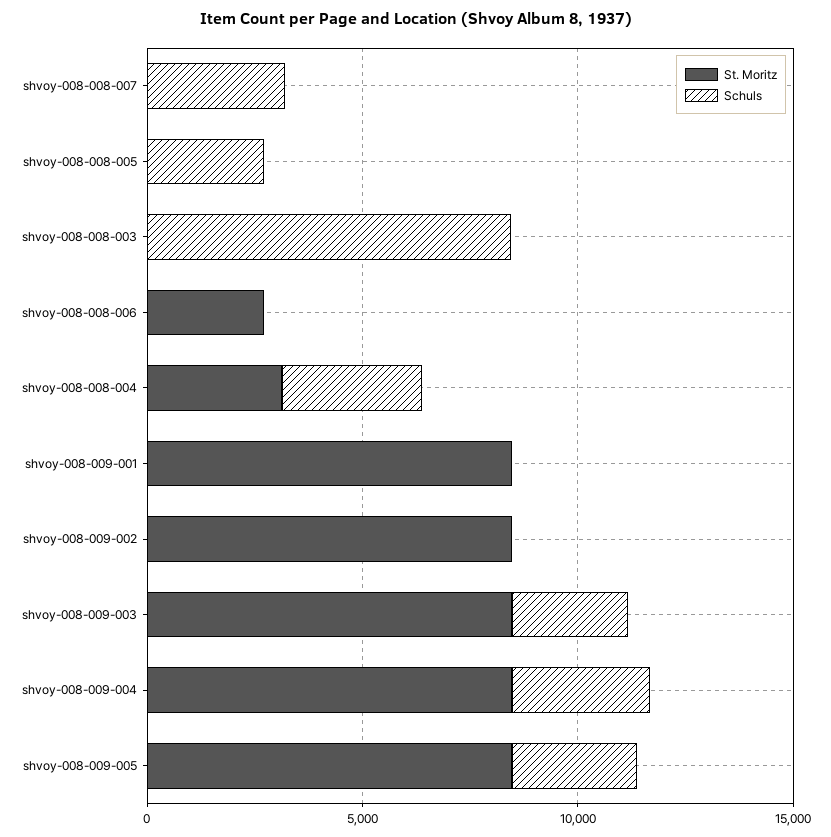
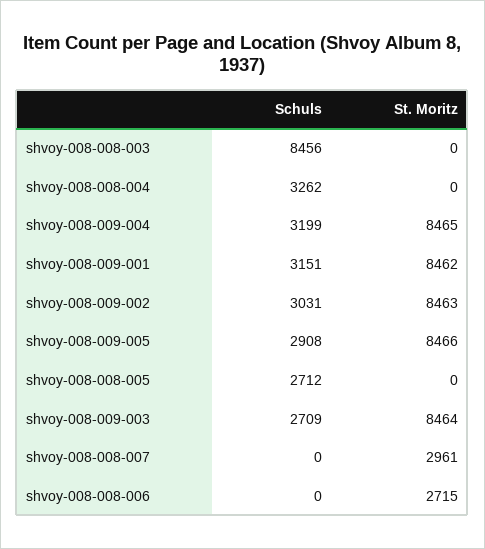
  {
    "St. Moritz": {
-     "shvoy-008-008-007": 0,
+     "shvoy-008-008-007": 2961,
      "shvoy-008-008-005": 0,
      "shvoy-008-008-003": 0,
      "shvoy-008-008-006": 2715,
-     "shvoy-008-008-004": 3000,
+     "shvoy-008-008-004": 0,
      "shvoy-008-009-001": 8462,
      "shvoy-008-009-002": 8463,
      "shvoy-008-009-003": 8464,
      "shvoy-008-009-004": 8465,
      "shvoy-008-009-005": 8466
    },
    "Schuls": {
-     "shvoy-008-008-007": 3000,
+     "shvoy-008-008-007": 0,
      "shvoy-008-008-005": 2712,
      "shvoy-008-008-003": 8456,
      "shvoy-008-008-006": 0,
      "shvoy-008-008-004": 3262,
-     "shvoy-008-009-001": 0,
+     "shvoy-008-009-001": 3151,
-     "shvoy-008-009-002": 0,
+     "shvoy-008-009-002": 3031,
      "shvoy-008-009-003": 2709,
      "shvoy-008-009-004": 3199,
      "shvoy-008-009-005": 2908
    }
  }

